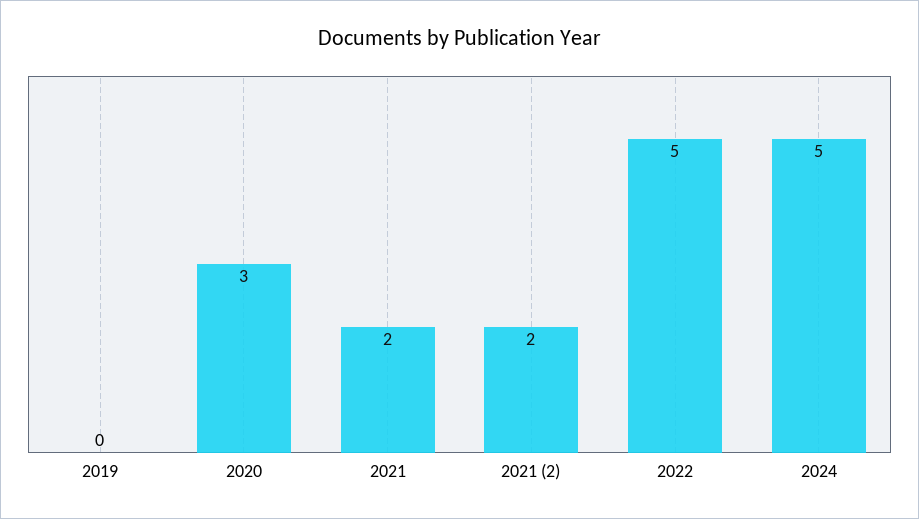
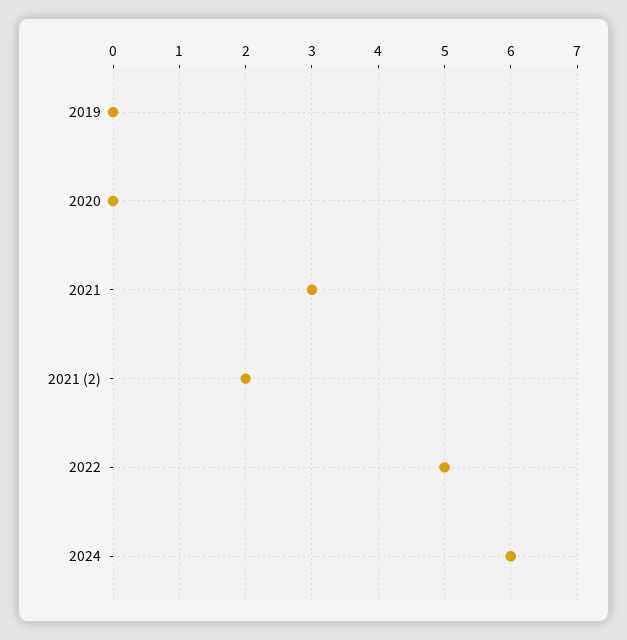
  {
    "2019": 0,
-   "2020": 3,
+   "2020": 0,
-   "2021": 2,
+   "2021": 3,
    "2021 (2)": 2,
    "2022": 5,
-   "2024": 5
+   "2024": 6
  }

